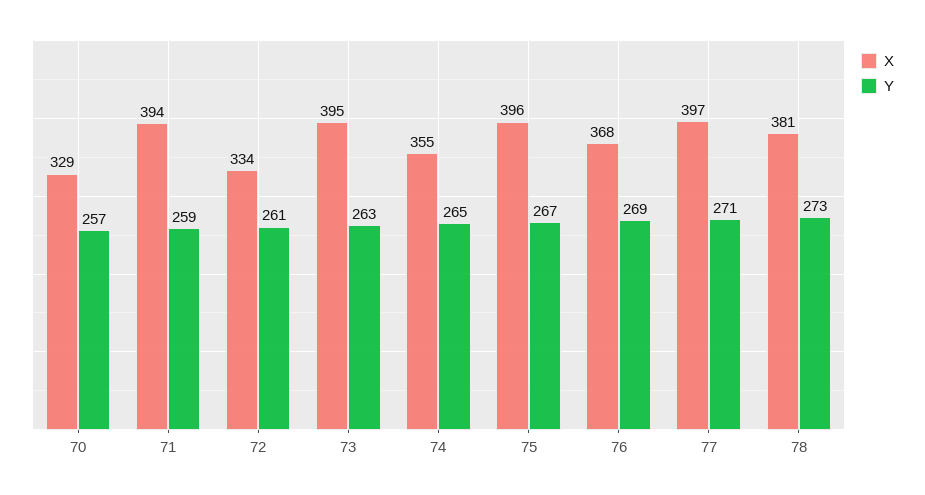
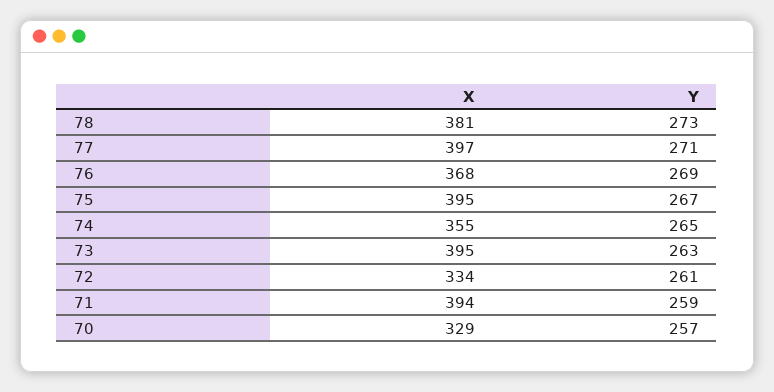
  {
    "X": {
      "70": 329,
      "71": 394,
      "72": 334,
      "73": 395,
      "74": 355,
-     "75": 396,
+     "75": 395,
      "76": 368,
      "77": 397,
      "78": 381
    },
    "Y": {
      "70": 257,
      "71": 259,
      "72": 261,
      "73": 263,
      "74": 265,
      "75": 267,
      "76": 269,
      "77": 271,
      "78": 273
    }
  }

